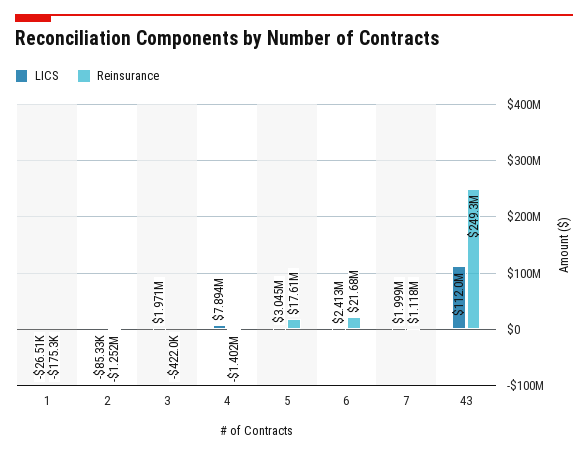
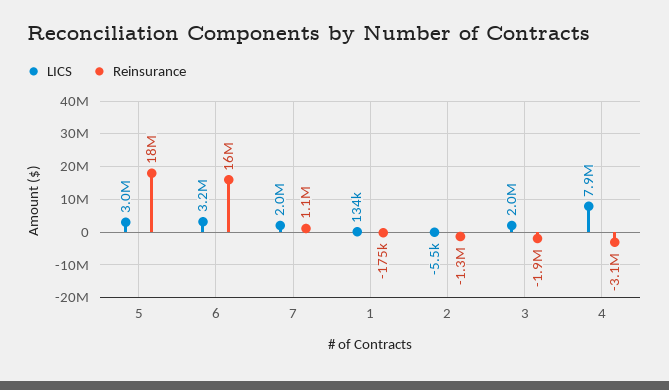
  {
    "LICS": {
-     "1": -26510,
+     "1": 134000,
-     "2": -85330,
+     "2": -5500,
      "3": 1971000,
      "4": 7894000,
      "5": 3045000,
-     "6": 2413000,
+     "6": 3200000,
-     "7": 1999000,
+     "7": 1999000
-     "43": 112000000
    },
    "Reinsurance": {
      "1": -175300,
      "2": -1252000,
-     "3": -422000,
+     "3": -1900000,
-     "4": -1402000,
+     "4": -3100000,
      "5": 17610000,
-     "6": 21680000,
+     "6": 16000000,
-     "7": 1118000,
+     "7": 1118000
-     "43": 249300000
    }
  }

